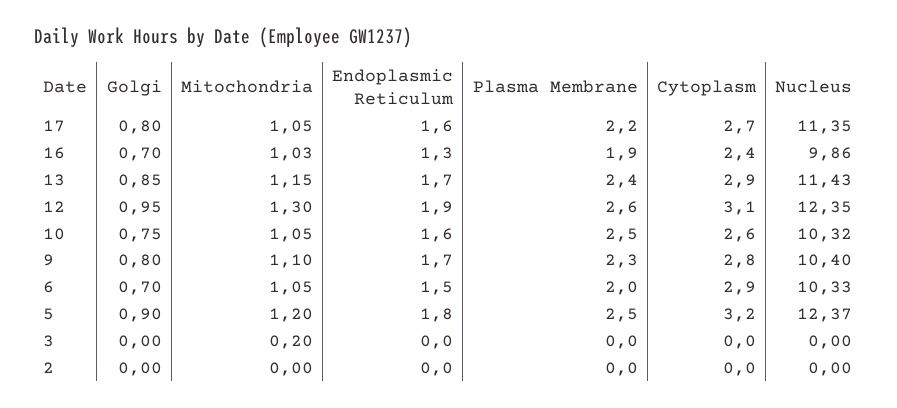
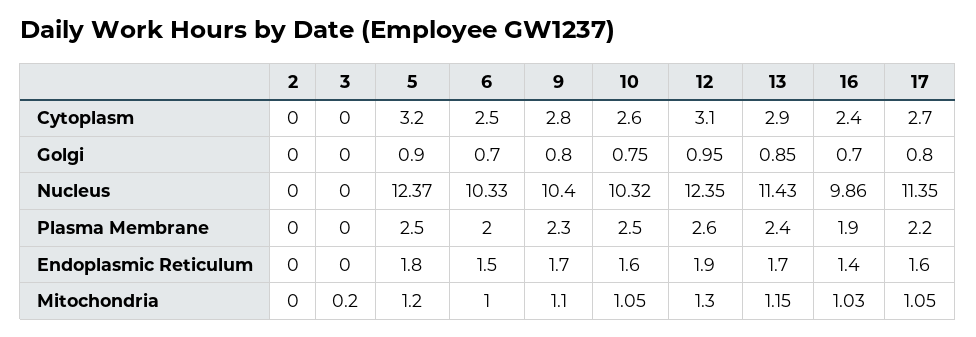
  {
    "Golgi": {
      "17": 0.8,
      "16": 0.7,
      "13": 0.85,
      "12": 0.95,
      "10": 0.75,
      "9": 0.8,
      "6": 0.7,
      "5": 0.9,
      "3": 0,
      "2": 0
    },
    "Mitochondria": {
      "17": 1.05,
      "16": 1.03,
      "13": 1.15,
      "12": 1.3,
      "10": 1.05,
      "9": 1.1,
-     "6": 1.05,
+     "6": 1,
      "5": 1.2,
      "3": 0.2,
      "2": 0
    },
    "Endoplasmic Reticulum": {
      "17": 1.6,
-     "16": 1.3,
+     "16": 1.4,
      "13": 1.7,
      "12": 1.9,
      "10": 1.6,
      "9": 1.7,
      "6": 1.5,
      "5": 1.8,
      "3": 0,
      "2": 0
    },
    "Plasma Membrane": {
      "17": 2.2,
      "16": 1.9,
      "13": 2.4,
      "12": 2.6,
      "10": 2.5,
      "9": 2.3,
      "6": 2,
      "5": 2.5,
      "3": 0,
      "2": 0
    },
    "Cytoplasm": {
      "17": 2.7,
      "16": 2.4,
      "13": 2.9,
      "12": 3.1,
      "10": 2.6,
      "9": 2.8,
-     "6": 2.9,
+     "6": 2.5,
      "5": 3.2,
      "3": 0,
      "2": 0
    },
    "Nucleus": {
      "17": 11.35,
      "16": 9.86,
      "13": 11.43,
      "12": 12.35,
      "10": 10.32,
      "9": 10.4,
      "6": 10.33,
      "5": 12.37,
      "3": 0,
      "2": 0
    }
  }

